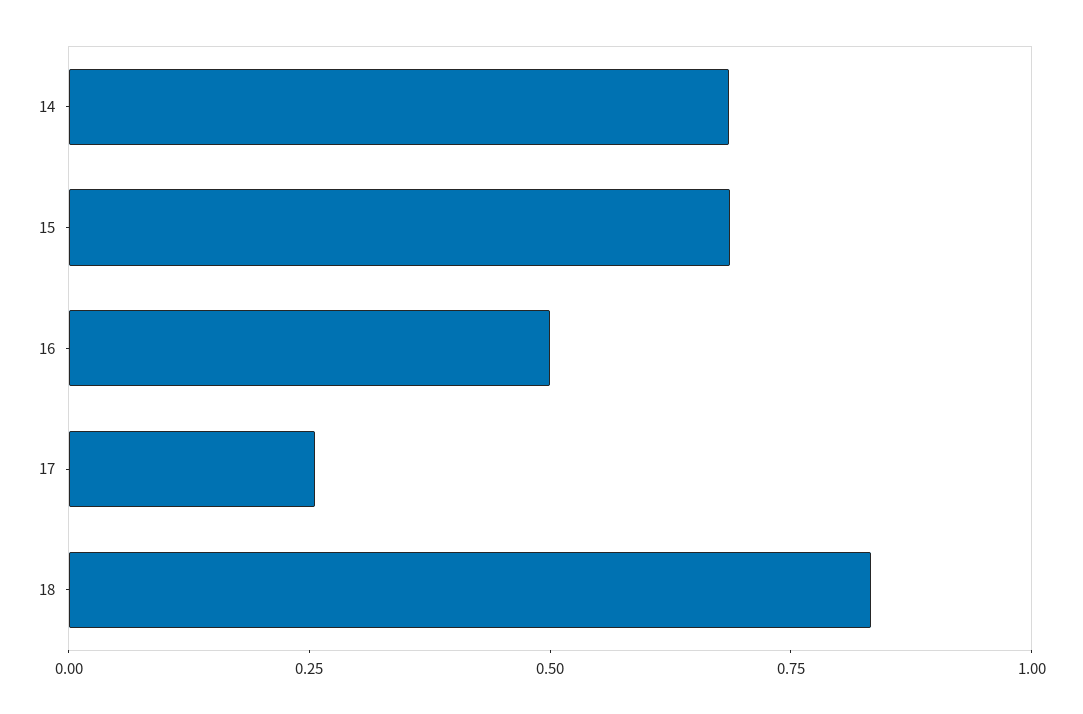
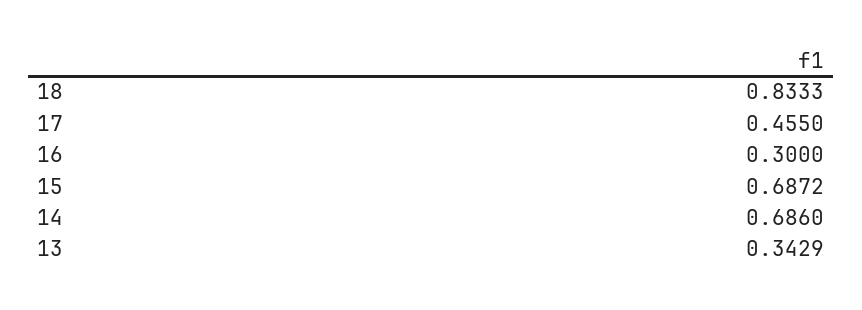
  {
    "14": 0.686,
    "15": 0.6872,
-   "16": 0.5,
+   "16": 0.3,
-   "17": 0.25,
+   "17": 0.455,
-   "18": 0.8333
+   "18": 0.8333,
+   "13": 0.3429
  }

